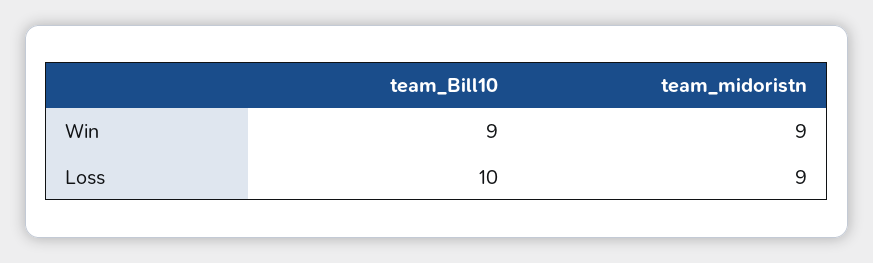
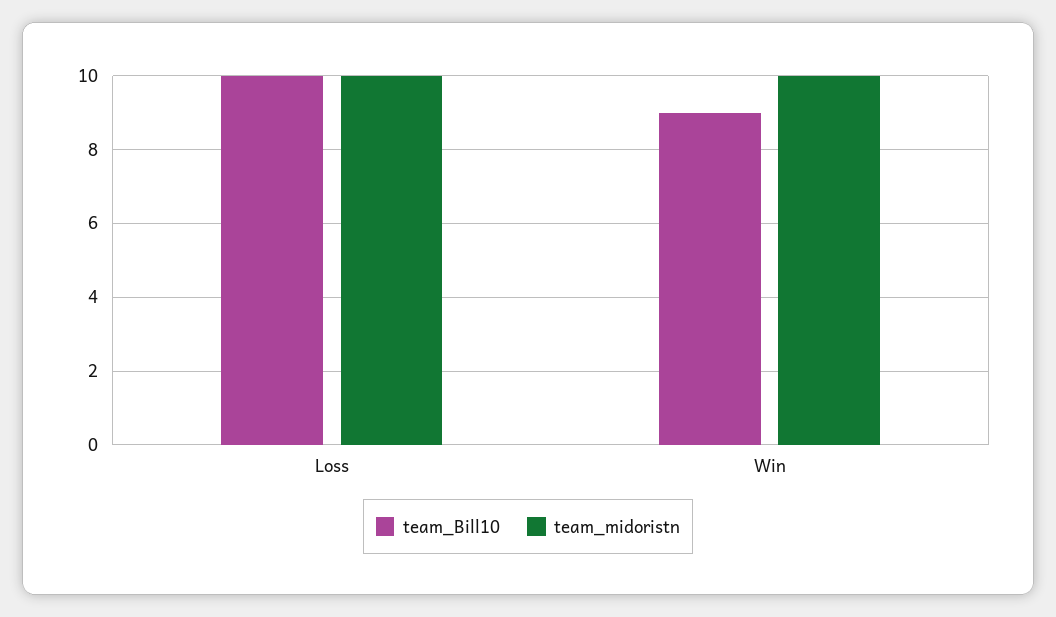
  {
    "team_Bill10": {
      "Win": 9,
      "Loss": 10
    },
    "team_midoristn": {
-     "Win": 9,
+     "Win": 10,
-     "Loss": 9
+     "Loss": 10
    }
  }

